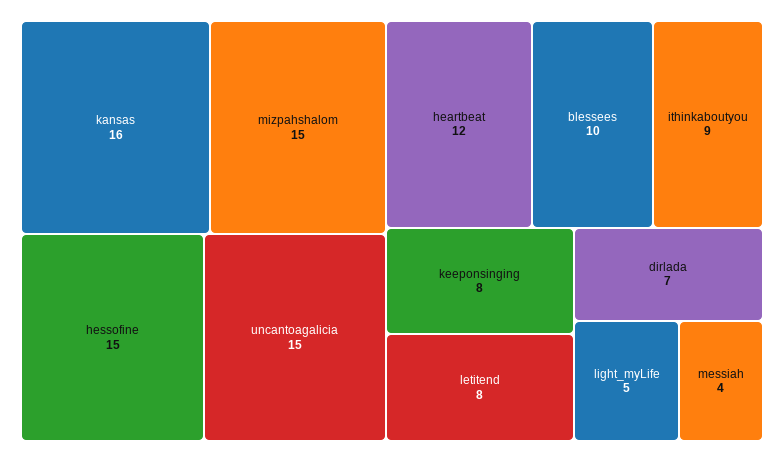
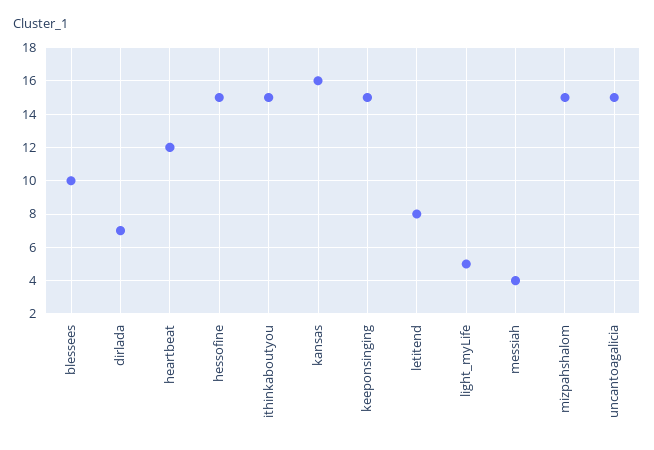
  {
    "kansas": 16,
    "mizpahshalom": 15,
    "hessofine": 15,
    "uncantoagalicia": 15,
    "heartbeat": 12,
    "blessees": 10,
-   "ithinkaboutyou": 9,
+   "ithinkaboutyou": 15,
-   "keeponsinging": 8,
+   "keeponsinging": 15,
    "letitend": 8,
    "dirlada": 7,
    "light_myLife": 5,
    "messiah": 4
  }

